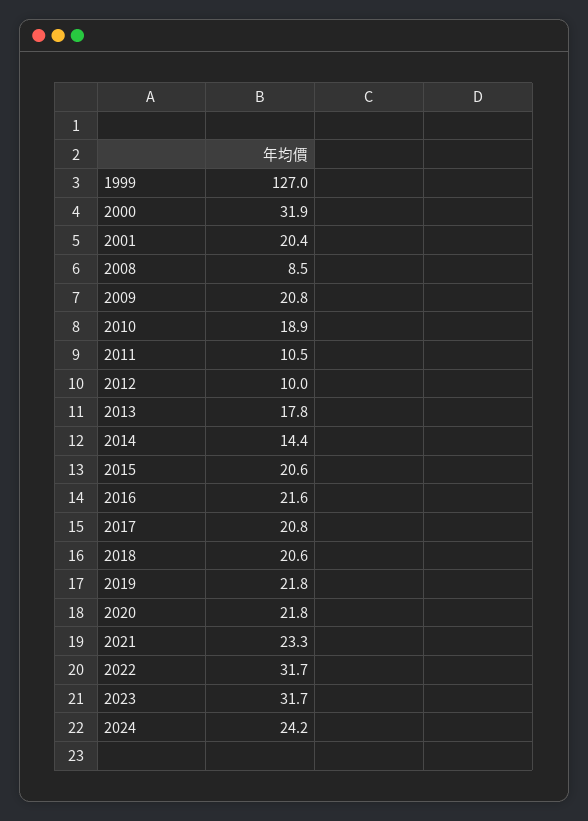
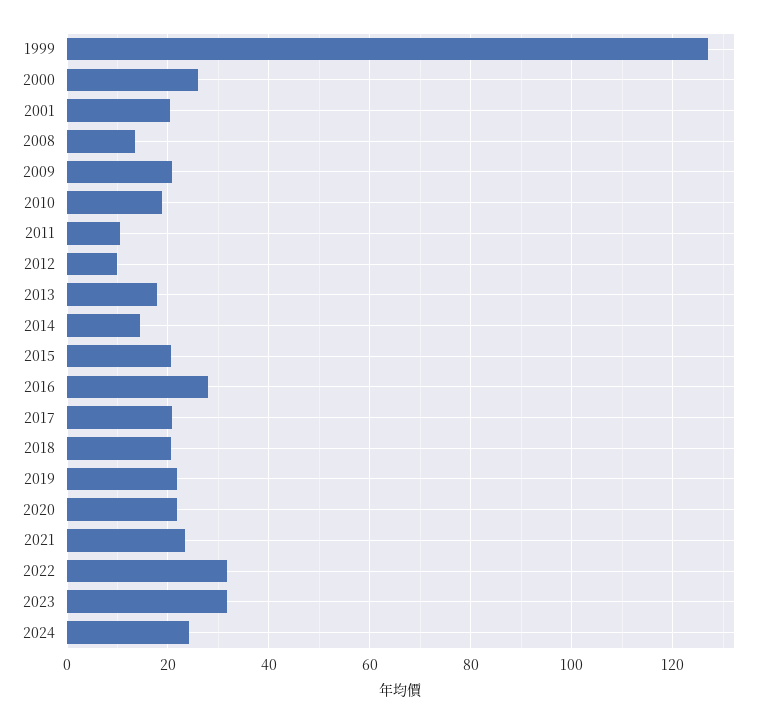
  {
    "1999": 127,
-   "2000": 31.9,
+   "2000": 26,
    "2001": 20.4,
-   "2008": 8.5,
+   "2008": 14,
    "2009": 20.8,
    "2010": 18.9,
    "2011": 10.5,
    "2012": 10,
    "2013": 17.8,
    "2014": 14.4,
    "2015": 20.6,
-   "2016": 21.6,
+   "2016": 28,
    "2017": 20.8,
    "2018": 20.6,
    "2019": 21.8,
    "2020": 21.8,
    "2021": 23.3,
    "2022": 31.7,
    "2023": 31.7,
    "2024": 24.2
  }

